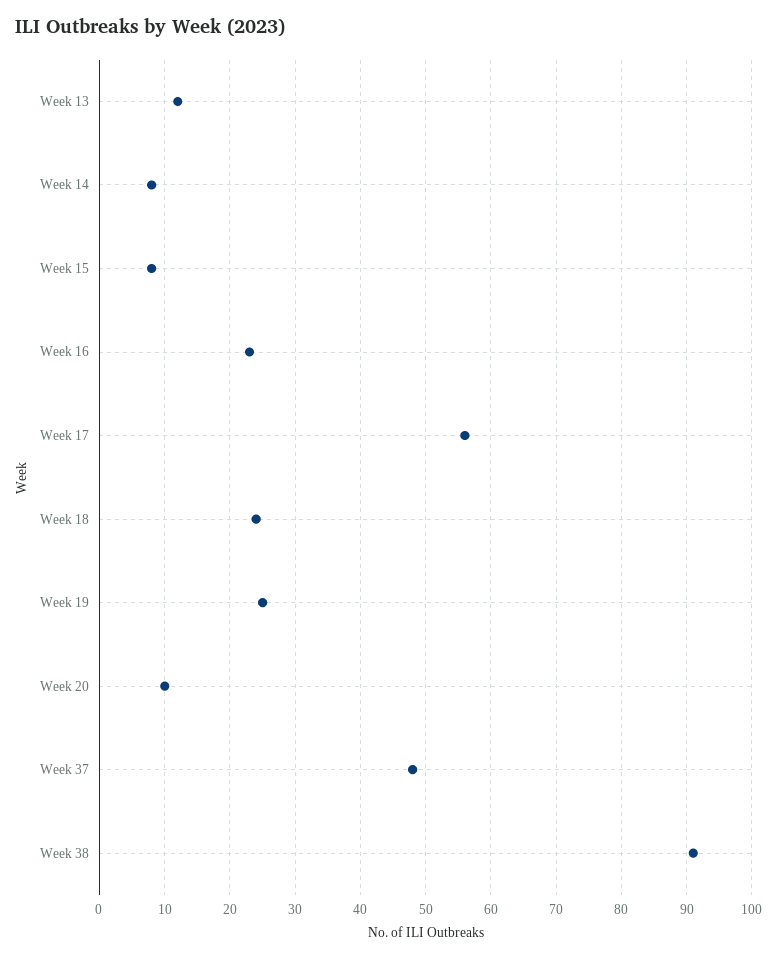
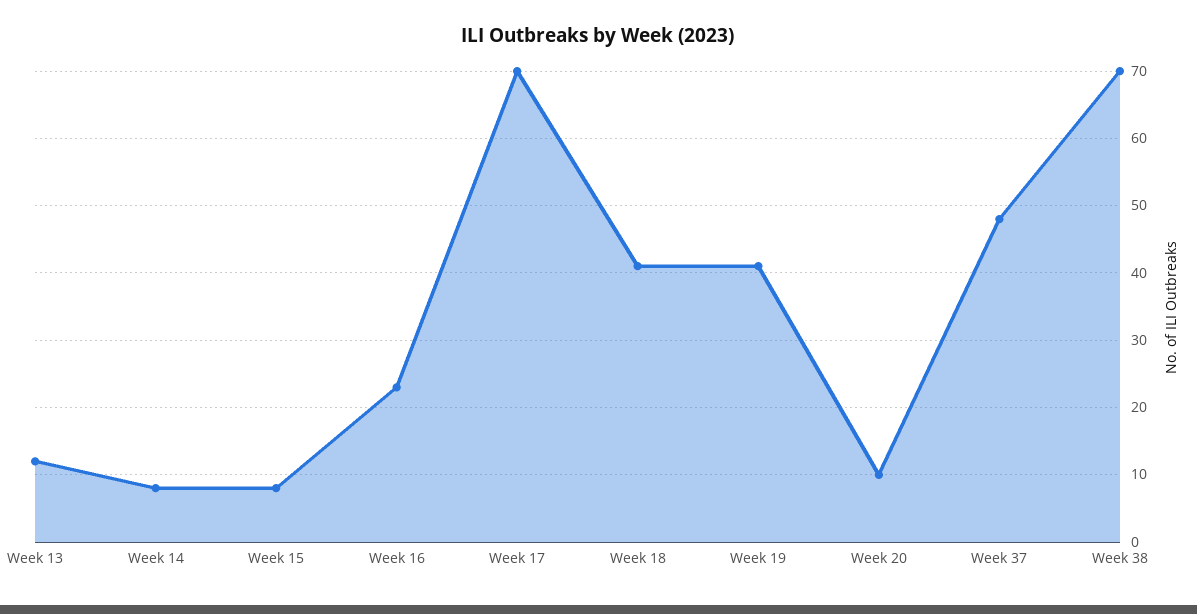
  {
    "Week 13": 12,
    "Week 14": 8,
    "Week 15": 8,
    "Week 16": 23,
-   "Week 17": 56,
+   "Week 17": 70,
-   "Week 18": 24,
+   "Week 18": 41,
-   "Week 19": 25,
+   "Week 19": 41,
    "Week 20": 10,
    "Week 37": 48,
-   "Week 38": 91
+   "Week 38": 70
  }

